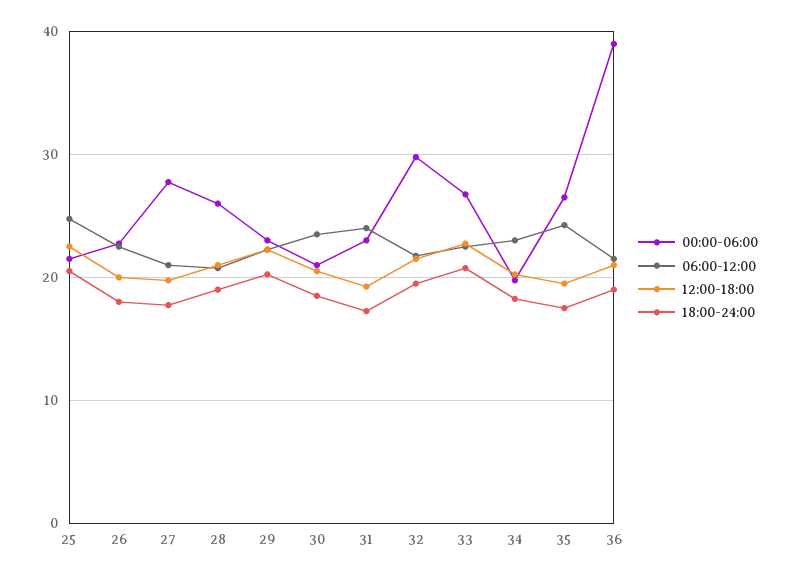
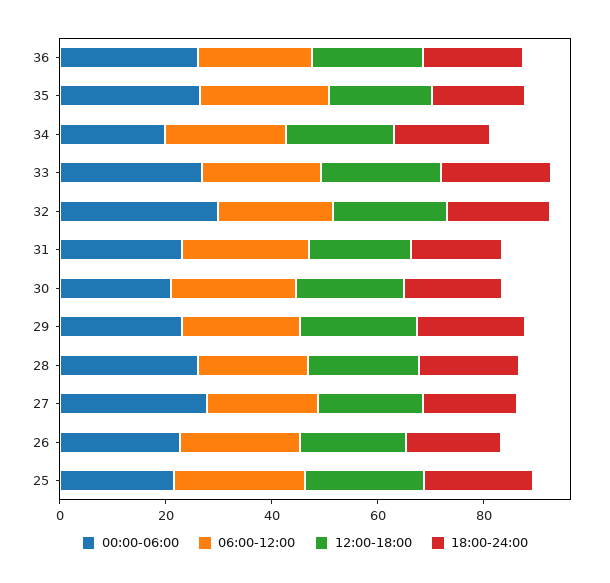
  {
    "00:00-06:00": {
      "25": 22,
      "26": 23,
      "27": 28,
      "28": 26,
      "29": 23,
      "30": 21,
      "31": 23,
      "32": 30,
      "33": 27,
      "34": 20,
      "35": 27,
-     "36": 39
+     "36": 25
    },
    "06:00-12:00": {
      "25": 25,
      "26": 23,
      "27": 21,
      "28": 21,
      "29": 22,
      "30": 24,
      "31": 24,
      "32": 22,
      "33": 23,
      "34": 23,
      "35": 24,
      "36": 22
    },
    "12:00-18:00": {
      "25": 23,
      "26": 20,
      "27": 20,
      "28": 21,
      "29": 22,
      "30": 21,
      "31": 19,
      "32": 22,
      "33": 23,
      "34": 20,
      "35": 20,
      "36": 21
    },
    "18:00-24:00": {
      "25": 21,
      "26": 18,
      "27": 18,
      "28": 19,
      "29": 20,
      "30": 19,
      "31": 17,
      "32": 20,
      "33": 21,
      "34": 18,
      "35": 18,
      "36": 19
    }
  }

